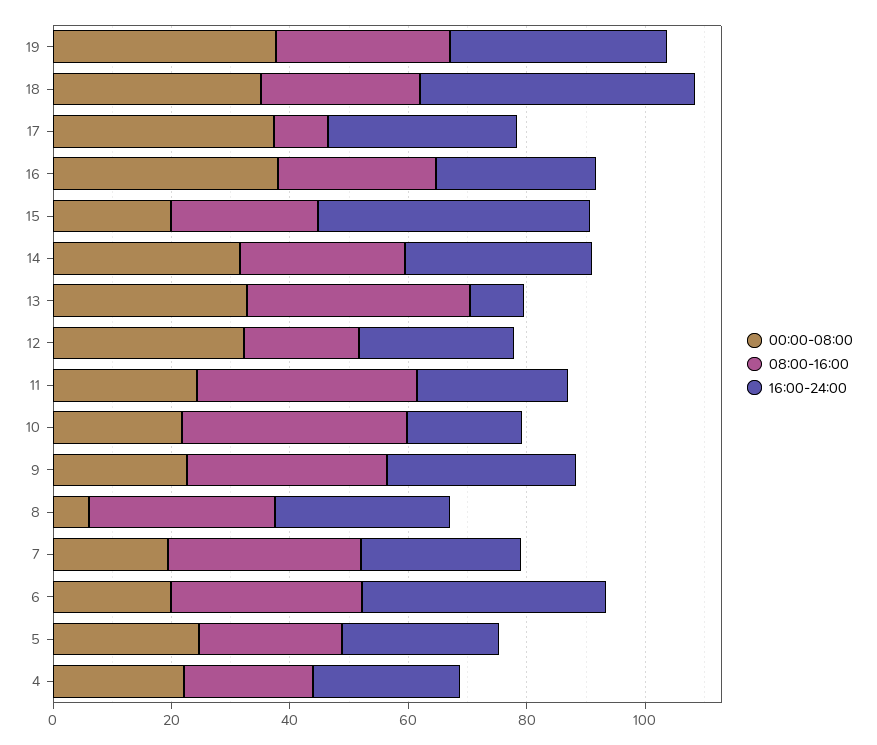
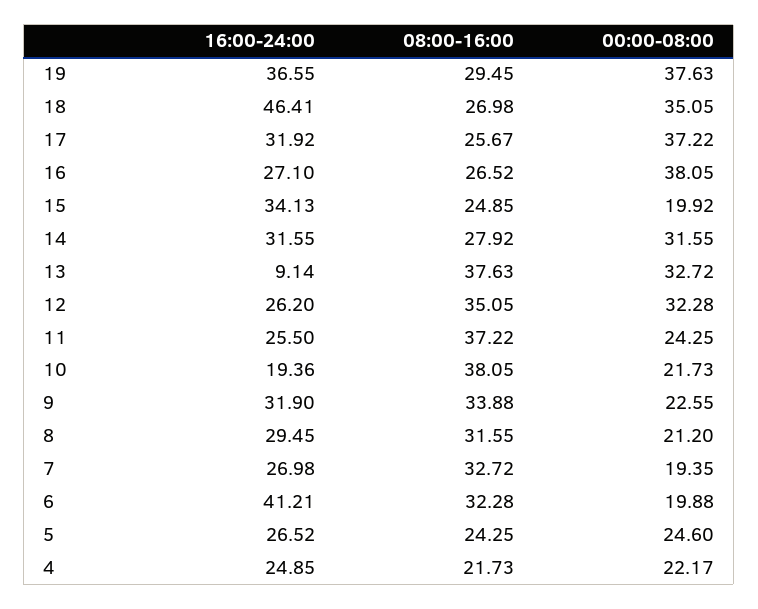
  {
    "00:00-08:00": {
      "19": 37.63,
      "18": 35.05,
      "17": 37.22,
      "16": 38.05,
      "15": 19.92,
      "14": 31.55,
      "13": 32.72,
      "12": 32.28,
      "11": 24.25,
      "10": 21.73,
      "9": 22.55,
-     "8": 5,
+     "8": 21.2,
      "7": 19.35,
      "6": 19.88,
      "5": 24.6,
      "4": 22.17
    },
    "08:00-16:00": {
      "19": 29.45,
      "18": 26.98,
-     "17": 10,
+     "17": 25.67,
      "16": 26.52,
      "15": 24.85,
      "14": 27.92,
      "13": 37.63,
-     "12": 20,
+     "12": 35.05,
      "11": 37.22,
      "10": 38.05,
      "9": 33.88,
      "8": 31.55,
      "7": 32.72,
      "6": 32.28,
      "5": 24.25,
      "4": 21.73
    },
    "16:00-24:00": {
      "19": 36.55,
      "18": 46.41,
      "17": 31.92,
      "16": 27.1,
-     "15": 45,
+     "15": 34.13,
      "14": 31.55,
      "13": 9.14,
      "12": 26.2,
      "11": 25.5,
      "10": 19.36,
      "9": 31.9,
      "8": 29.45,
      "7": 26.98,
      "6": 41.21,
      "5": 26.52,
      "4": 24.85
    }
  }

